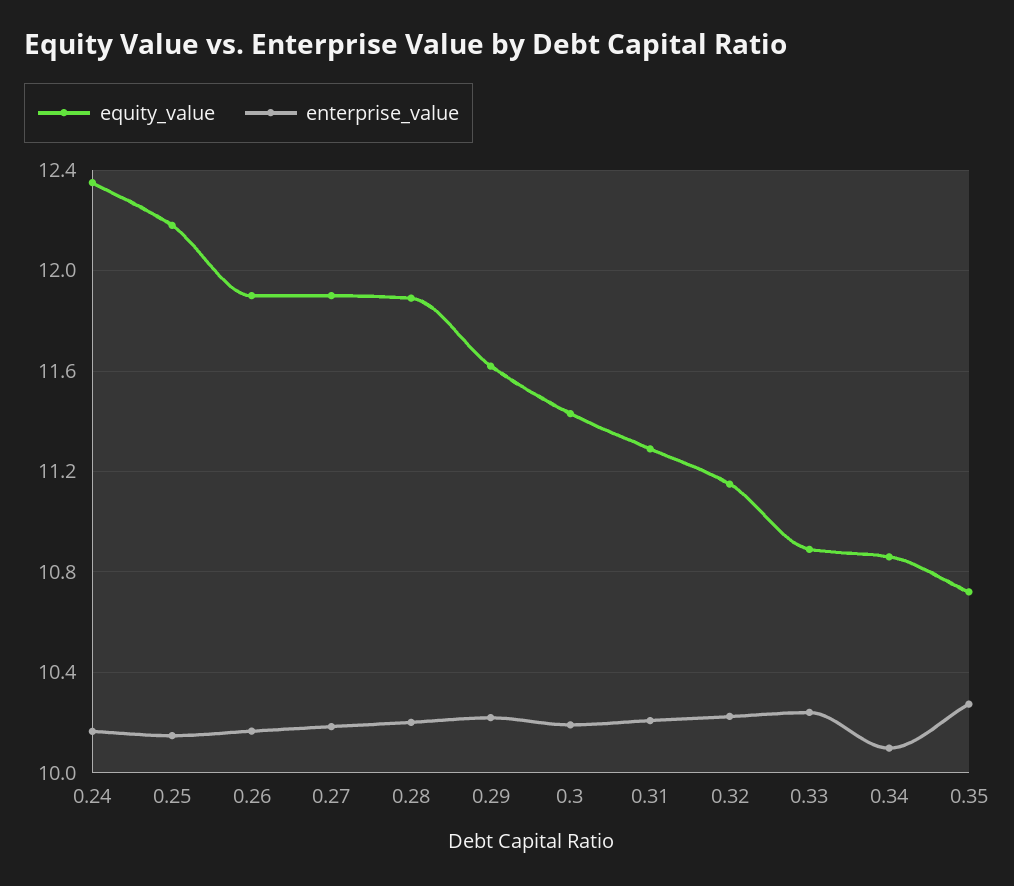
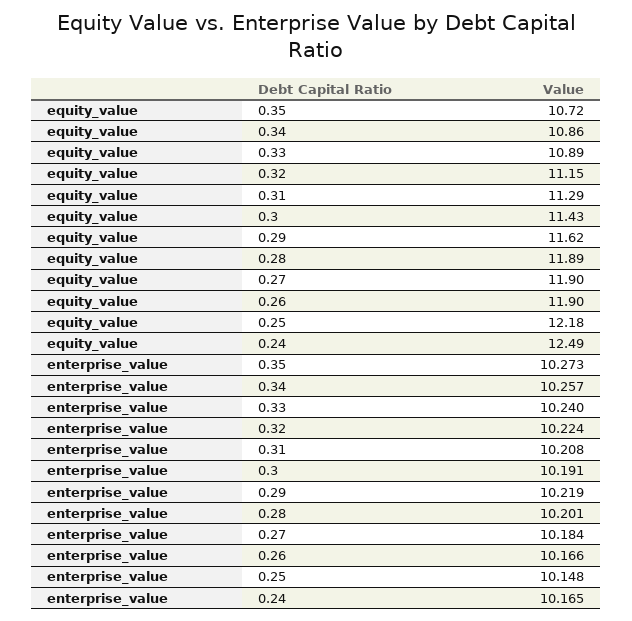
  {
    "equity_value": {
-     "0.24": 12.35,
+     "0.24": 12.49,
      "0.25": 12.18,
      "0.26": 11.9,
      "0.27": 11.9,
      "0.28": 11.89,
      "0.29": 11.62,
      "0.3": 11.43,
      "0.31": 11.29,
      "0.32": 11.15,
      "0.33": 10.89,
      "0.34": 10.86,
      "0.35": 10.72
    },
    "enterprise_value": {
      "0.24": 10.165,
      "0.25": 10.148,
      "0.26": 10.166,
      "0.27": 10.184,
      "0.28": 10.201,
      "0.29": 10.219,
      "0.3": 10.191,
      "0.31": 10.208,
      "0.32": 10.224,
      "0.33": 10.24,
-     "0.34": 10.1,
+     "0.34": 10.257,
      "0.35": 10.273
    }
  }

